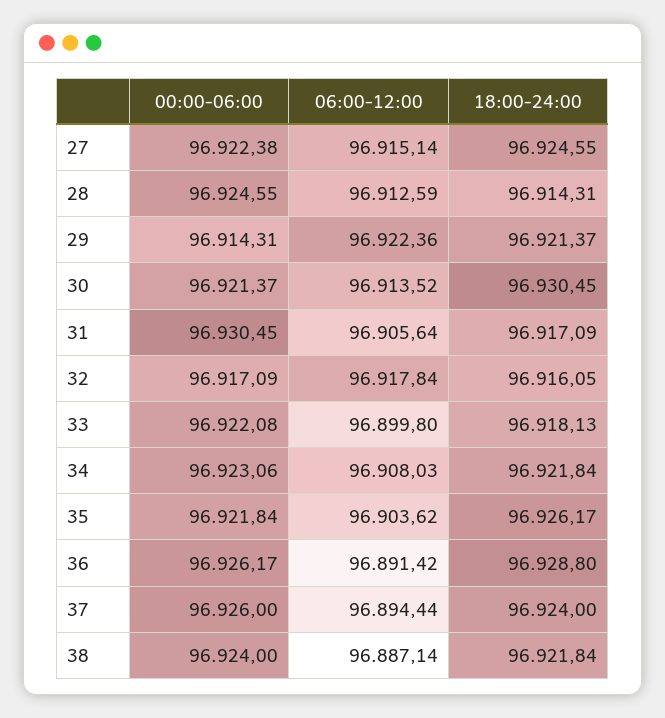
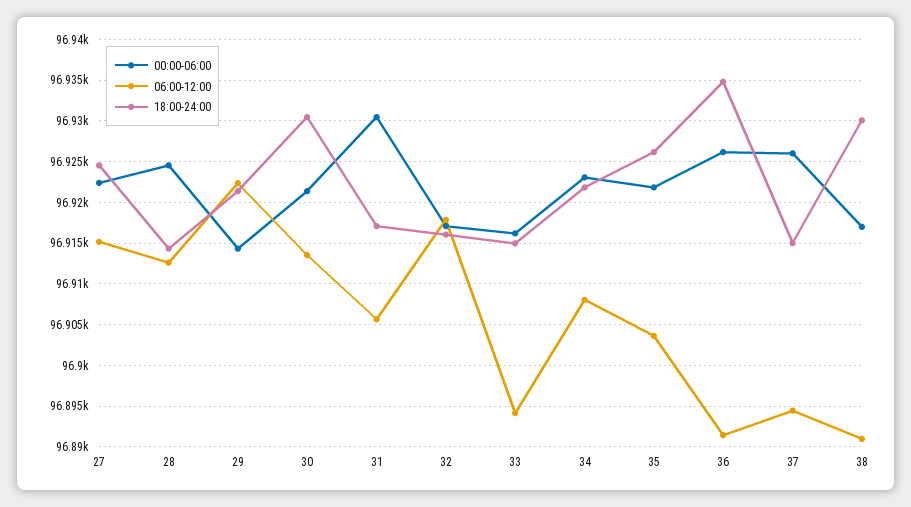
  {
    "00:00-06:00": {
      "27": 96922.38,
      "28": 96924.55,
      "29": 96914.31,
      "30": 96921.37,
      "31": 96930.45,
      "32": 96917.09,
-     "33": 96922.08,
+     "33": 96916,
      "34": 96923.06,
      "35": 96921.84,
      "36": 96926.17,
      "37": 96926,
-     "38": 96924
+     "38": 96917
    },
    "06:00-12:00": {
      "27": 96915.14,
      "28": 96912.59,
      "29": 96922.36,
      "30": 96913.52,
      "31": 96905.64,
      "32": 96917.84,
-     "33": 96899.8,
+     "33": 96894,
      "34": 96908.03,
      "35": 96903.62,
      "36": 96891.42,
      "37": 96894.44,
-     "38": 96887.14
+     "38": 96891
    },
    "18:00-24:00": {
      "27": 96924.55,
      "28": 96914.31,
      "29": 96921.37,
      "30": 96930.45,
      "31": 96917.09,
      "32": 96916.05,
-     "33": 96918.13,
+     "33": 96915,
      "34": 96921.84,
      "35": 96926.17,
-     "36": 96928.8,
+     "36": 96935,
-     "37": 96924,
+     "37": 96915,
-     "38": 96921.84
+     "38": 96930
    }
  }

